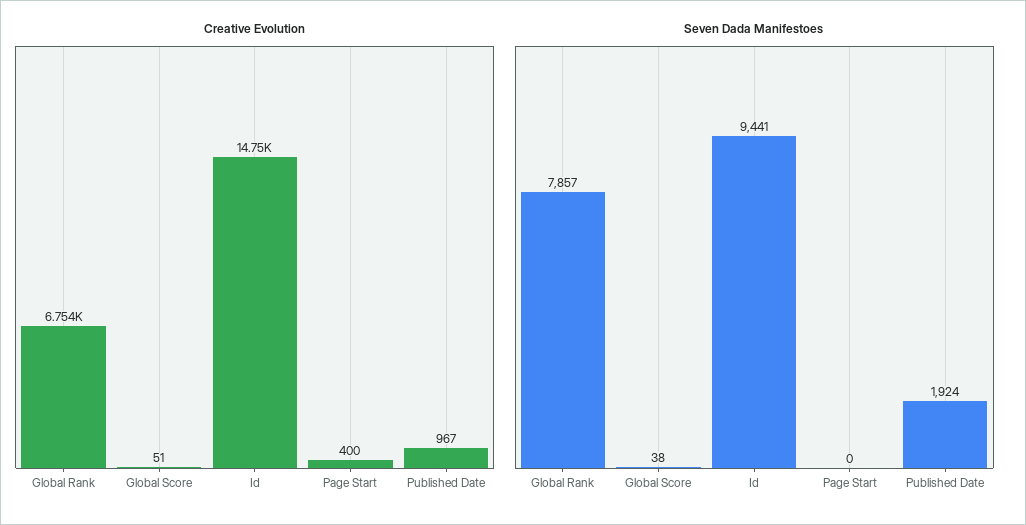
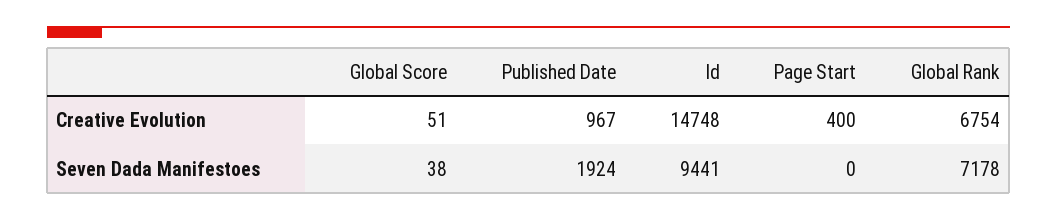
  {
    "Creative Evolution": {
      "Global Rank": 6754,
      "Global Score": 51,
      "Id": 14748,
      "Page Start": 400,
      "Published Date": 967
    },
    "Seven Dada Manifestoes": {
-     "Global Rank": 7857,
+     "Global Rank": 7178,
      "Global Score": 38,
      "Id": 9441,
      "Page Start": 0,
      "Published Date": 1924
    }
  }

